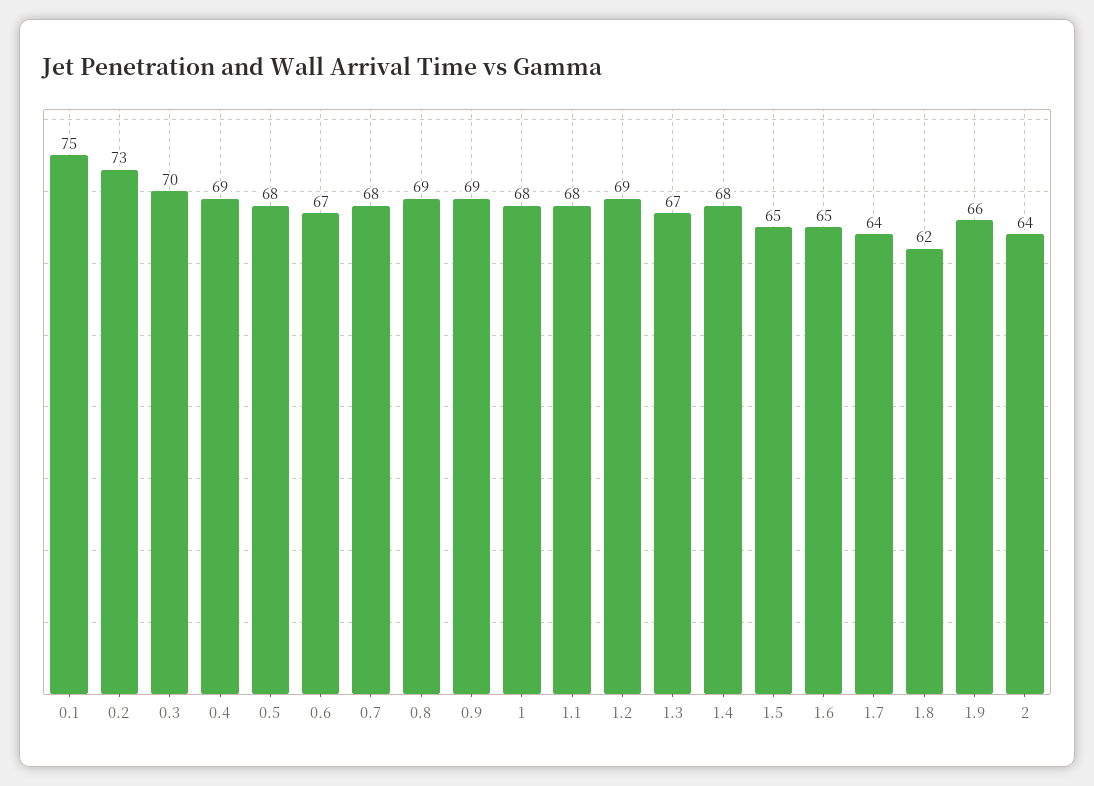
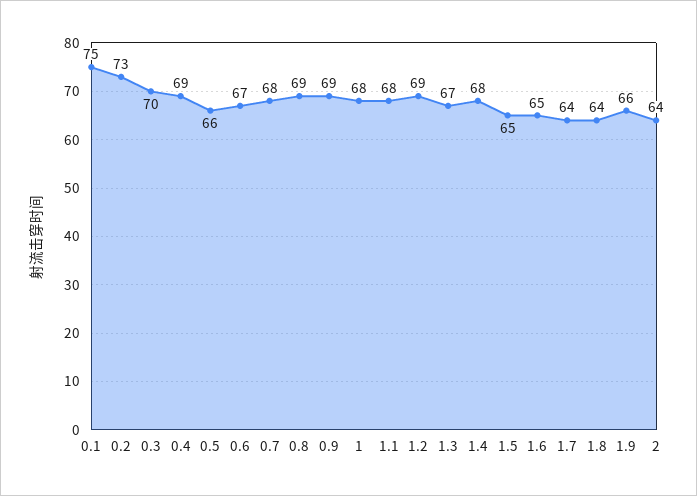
  {
    "0.1": 75,
    "0.2": 73,
    "0.3": 70,
    "0.4": 69,
-   "0.5": 68,
+   "0.5": 66,
    "0.6": 67,
    "0.7": 68,
    "0.8": 69,
    "0.9": 69,
    "1": 68,
    "1.1": 68,
    "1.2": 69,
    "1.3": 67,
    "1.4": 68,
    "1.5": 65,
    "1.6": 65,
    "1.7": 64,
-   "1.8": 62,
+   "1.8": 64,
    "1.9": 66,
    "2": 64
  }

